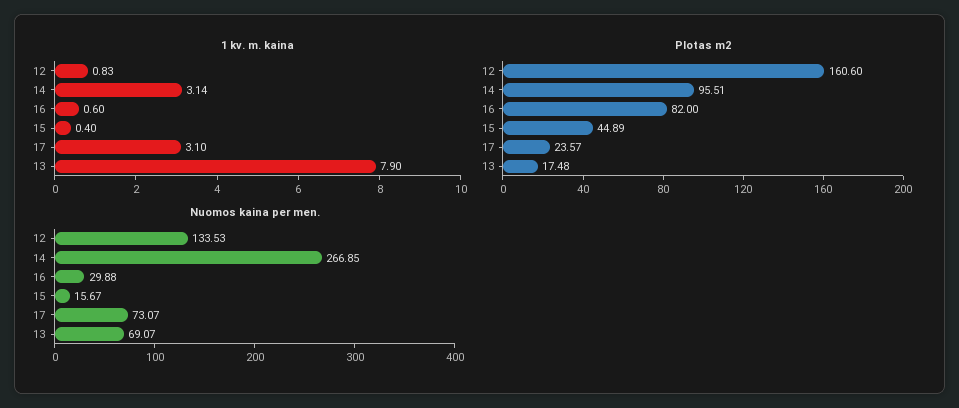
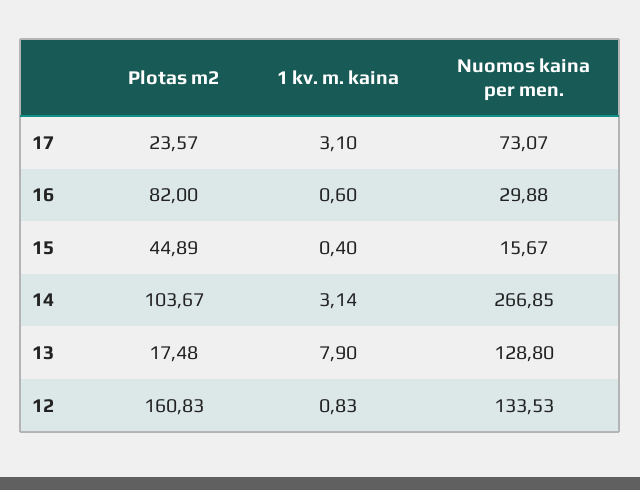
  {
    "1 kv. m. kaina": {
      "12": 0.83,
      "14": 3.14,
      "16": 0.6,
      "15": 0.4,
      "17": 3.1,
      "13": 7.9
    },
    "Plotas m2": {
-     "12": 160.6,
+     "12": 160.83,
-     "14": 95.51,
+     "14": 103.67,
      "16": 82,
      "15": 44.89,
      "17": 23.57,
      "13": 17.48
    },
    "Nuomos kaina per men.": {
      "12": 133.53,
      "14": 266.85,
      "16": 29.88,
      "15": 15.67,
      "17": 73.07,
-     "13": 69.07
+     "13": 128.8
    }
  }

